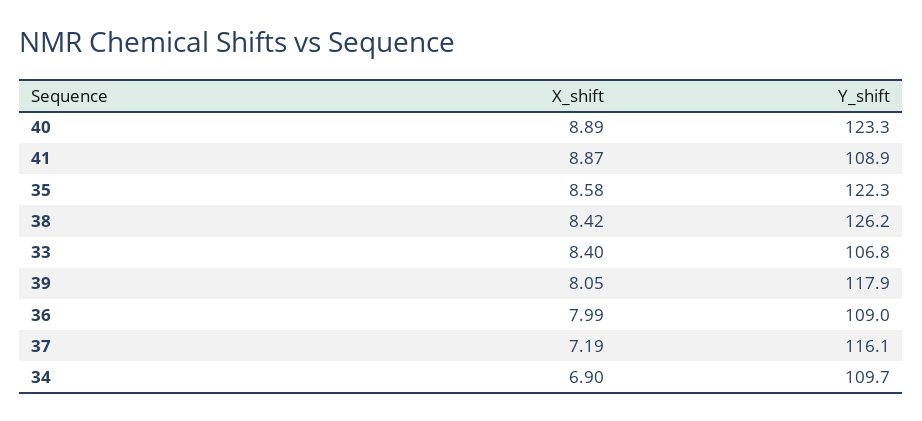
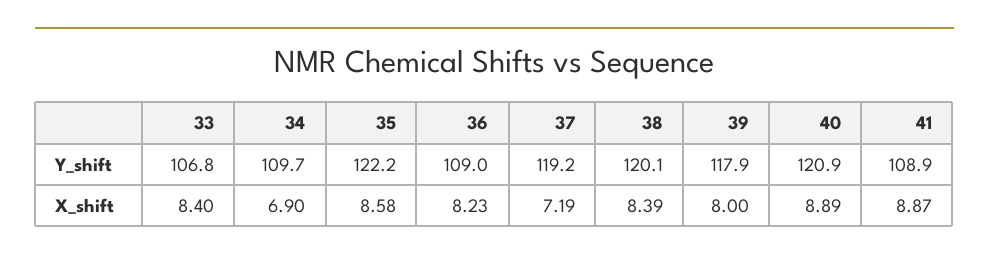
  {
    "X_shift": {
      "40": 8.89,
      "41": 8.87,
      "35": 8.58,
-     "38": 8.42,
+     "38": 8.39,
      "33": 8.4,
-     "39": 8.05,
+     "39": 8,
-     "36": 7.99,
+     "36": 8.23,
      "37": 7.19,
      "34": 6.9
    },
    "Y_shift": {
-     "40": 123.3,
+     "40": 120.9,
      "41": 108.9,
-     "35": 122.3,
+     "35": 122.2,
-     "38": 126.2,
+     "38": 120.1,
      "33": 106.8,
      "39": 117.9,
      "36": 109,
-     "37": 116.1,
+     "37": 119.2,
      "34": 109.7
    }
  }

